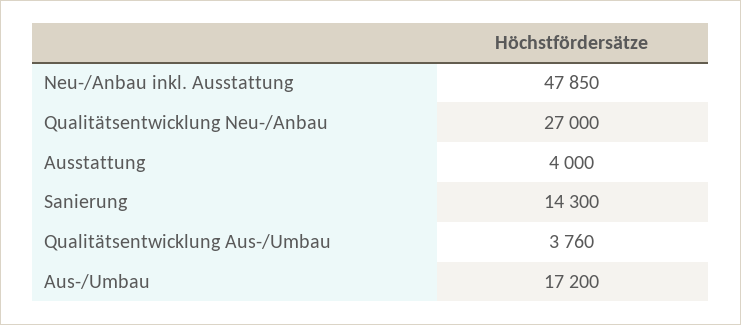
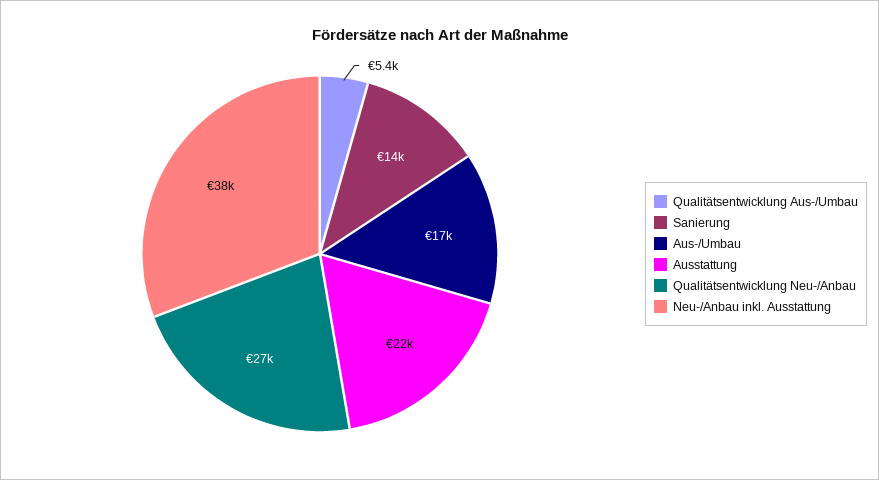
  {
-   "Neu-/Anbau inkl. Ausstattung": 47850,
+   "Neu-/Anbau inkl. Ausstattung": 38000,
    "Qualitätsentwicklung Neu-/Anbau": 27000,
-   "Ausstattung": 4000,
+   "Ausstattung": 22000,
    "Sanierung": 14300,
-   "Qualitätsentwicklung Aus-/Umbau": 3760,
+   "Qualitätsentwicklung Aus-/Umbau": 5400,
    "Aus-/Umbau": 17200
  }

